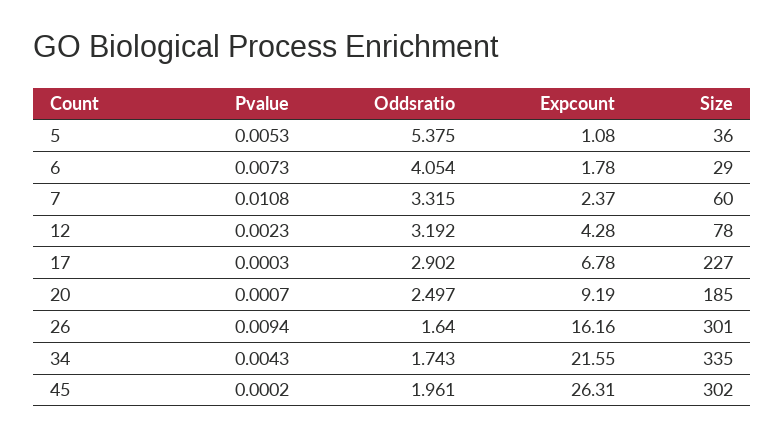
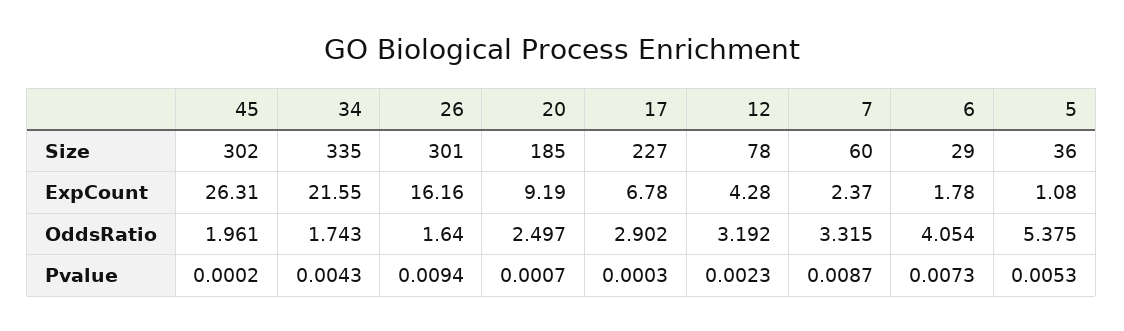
  {
    "Pvalue": {
      "5": 0.0053,
      "6": 0.0073,
-     "7": 0.0108,
+     "7": 0.0087,
      "12": 0.0023,
      "17": 0.0003,
      "20": 0.0007,
      "26": 0.0094,
      "34": 0.0043,
      "45": 0.0002
    },
    "Oddsratio": {
      "5": 5.375,
      "6": 4.054,
      "7": 3.315,
      "12": 3.192,
      "17": 2.902,
      "20": 2.497,
      "26": 1.64,
      "34": 1.743,
      "45": 1.961
    },
    "Expcount": {
      "5": 1.08,
      "6": 1.78,
      "7": 2.37,
      "12": 4.28,
      "17": 6.78,
      "20": 9.19,
      "26": 16.16,
      "34": 21.55,
      "45": 26.31
    },
    "Size": {
      "5": 36,
      "6": 29,
      "7": 60,
      "12": 78,
      "17": 227,
      "20": 185,
      "26": 301,
      "34": 335,
      "45": 302
    }
  }

